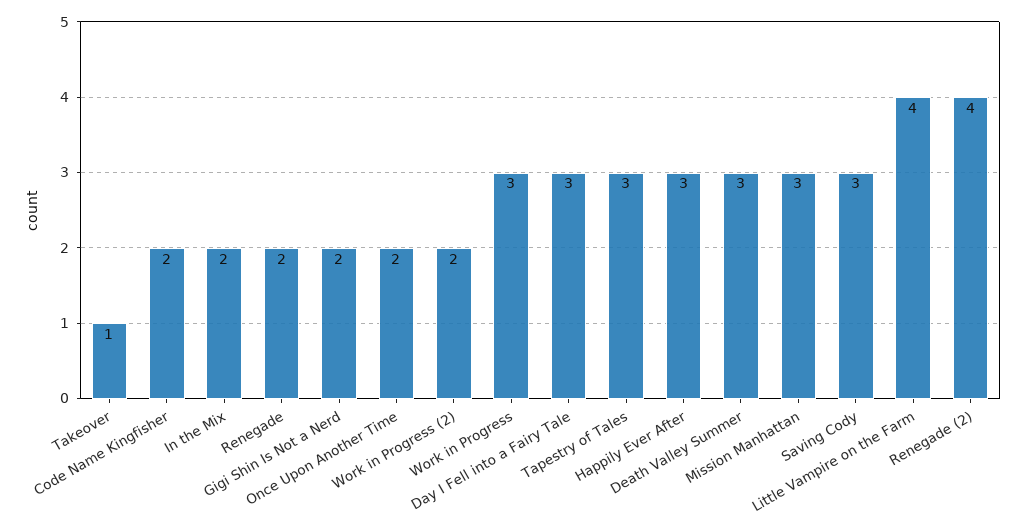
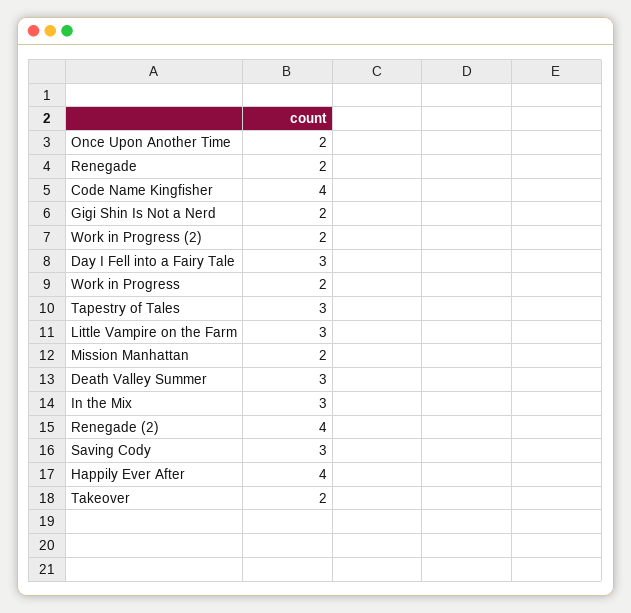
  {
-   "Takeover": 1,
+   "Takeover": 2,
-   "Code Name Kingfisher": 2,
+   "Code Name Kingfisher": 4,
-   "In the Mix": 2,
+   "In the Mix": 3,
    "Renegade": 2,
    "Gigi Shin Is Not a Nerd": 2,
    "Once Upon Another Time": 2,
    "Work in Progress (2)": 2,
-   "Work in Progress": 3,
+   "Work in Progress": 2,
    "Day I Fell into a Fairy Tale": 3,
    "Tapestry of Tales": 3,
-   "Happily Ever After": 3,
+   "Happily Ever After": 4,
    "Death Valley Summer": 3,
-   "Mission Manhattan": 3,
+   "Mission Manhattan": 2,
    "Saving Cody": 3,
-   "Little Vampire on the Farm": 4,
+   "Little Vampire on the Farm": 3,
    "Renegade (2)": 4
  }

